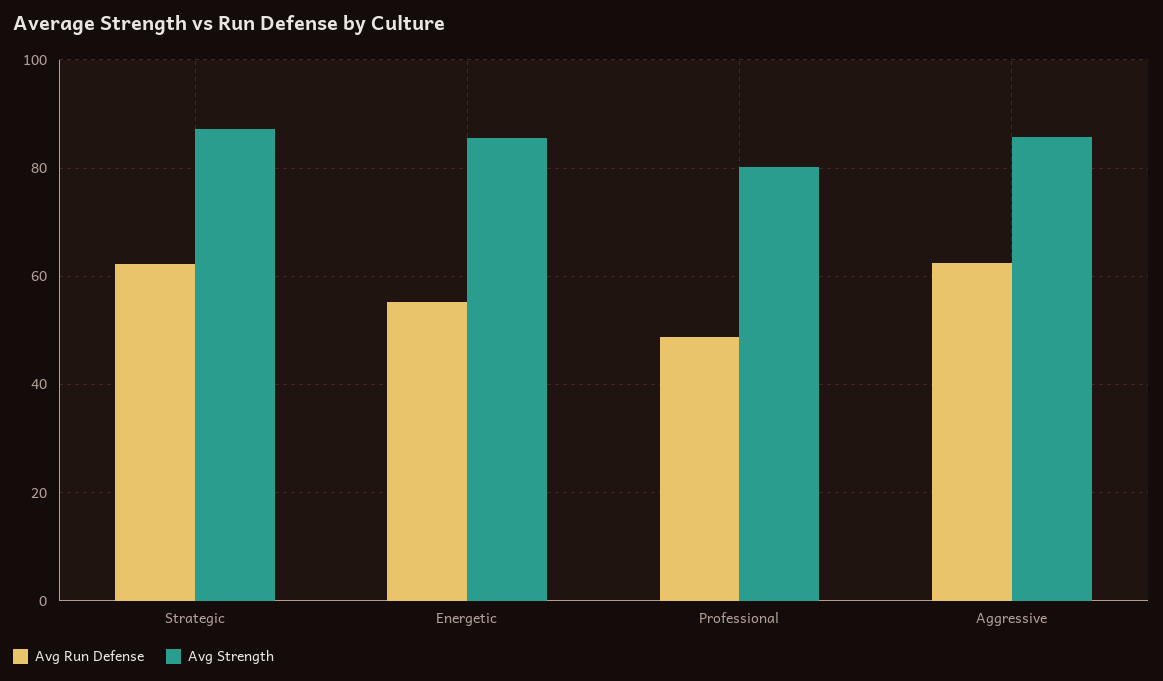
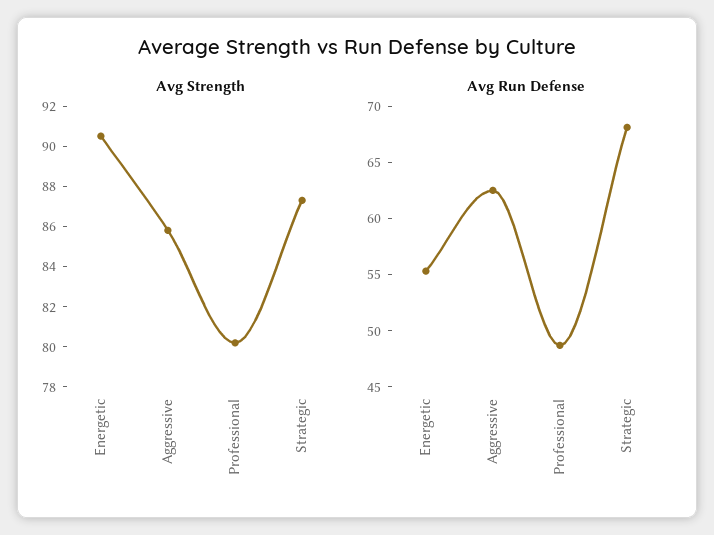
  {
    "Avg Run Defense": {
-     "Strategic": 62,
+     "Strategic": 68,
      "Energetic": 55,
      "Professional": 49,
      "Aggressive": 63
    },
    "Avg Strength": {
      "Strategic": 87.5,
-     "Energetic": 86,
+     "Energetic": 90.5,
      "Professional": 80,
      "Aggressive": 86
    }
  }

